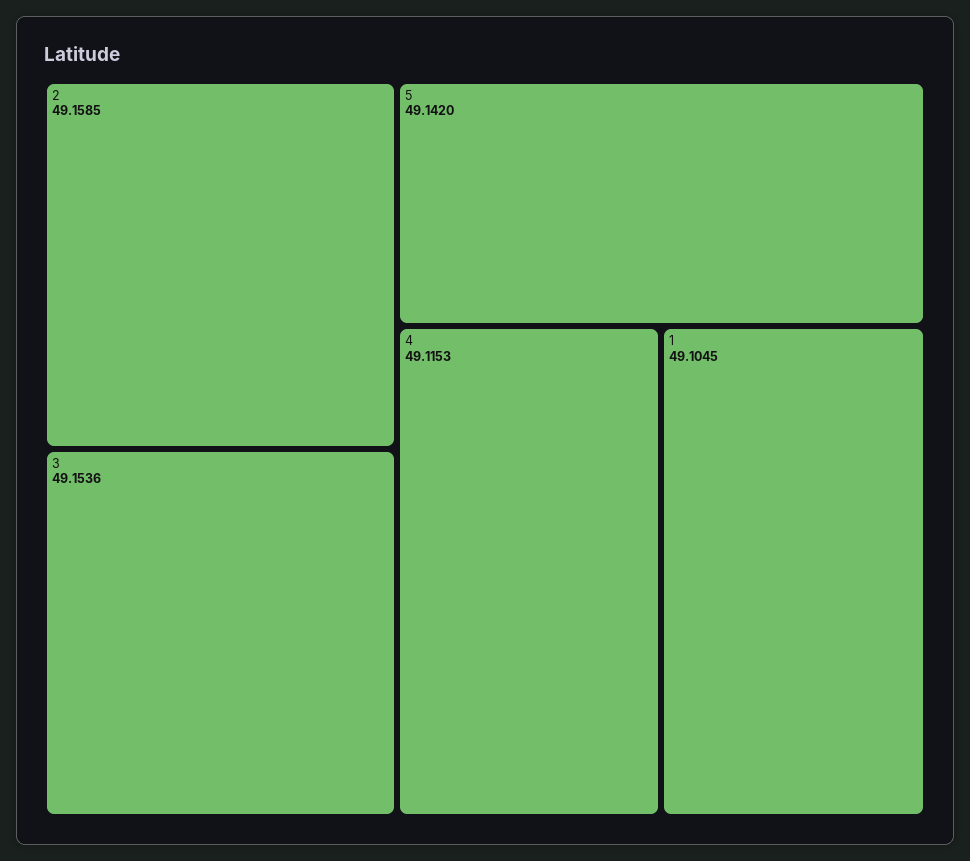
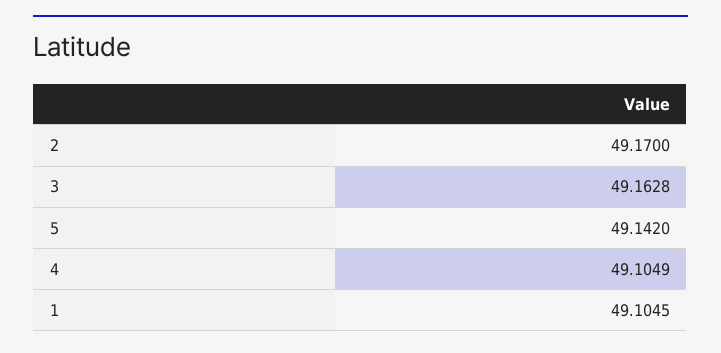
  {
-   "2": 49.1585,
+   "2": 49.17,
-   "3": 49.1536,
+   "3": 49.1628,
    "5": 49.142,
-   "4": 49.1153,
+   "4": 49.1049,
    "1": 49.1045
  }

